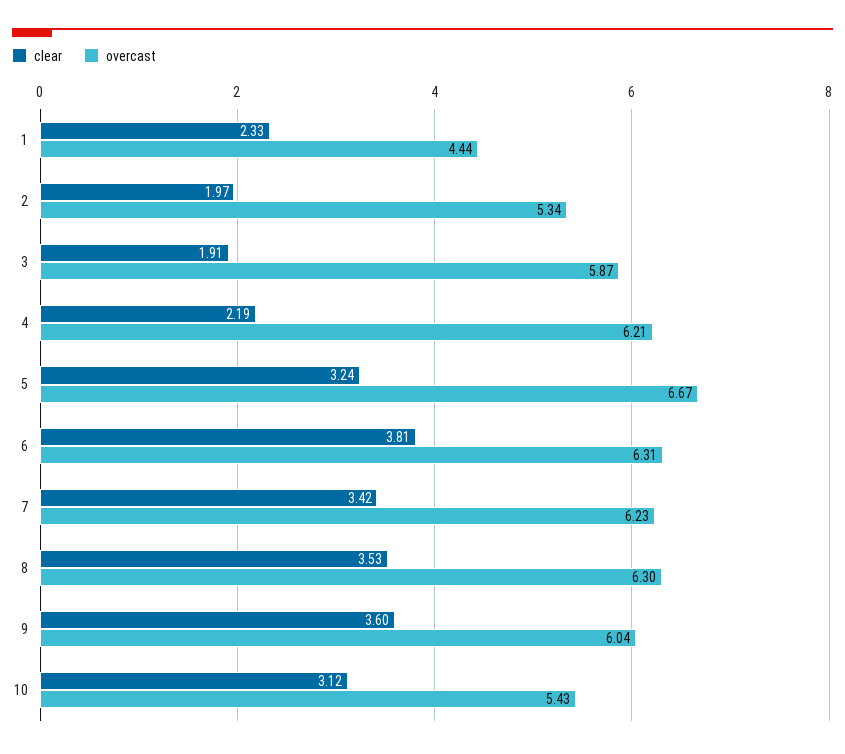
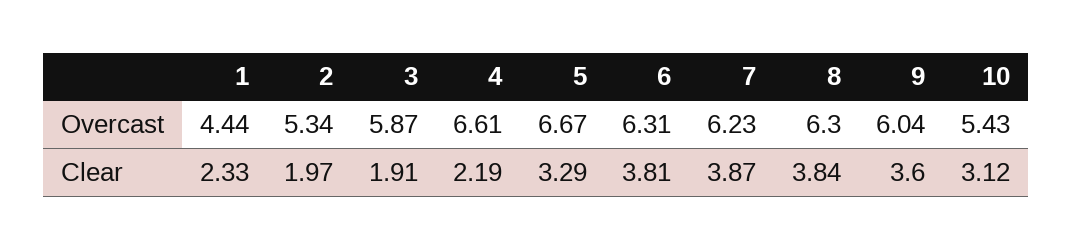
  {
    "clear": {
      "1": 2.33,
      "2": 1.97,
      "3": 1.91,
      "4": 2.19,
-     "5": 3.24,
+     "5": 3.29,
      "6": 3.81,
-     "7": 3.42,
+     "7": 3.87,
-     "8": 3.53,
+     "8": 3.84,
      "9": 3.6,
      "10": 3.12
    },
    "overcast": {
      "1": 4.44,
      "2": 5.34,
      "3": 5.87,
-     "4": 6.21,
+     "4": 6.61,
      "5": 6.67,
      "6": 6.31,
      "7": 6.23,
      "8": 6.3,
      "9": 6.04,
      "10": 5.43
    }
  }

